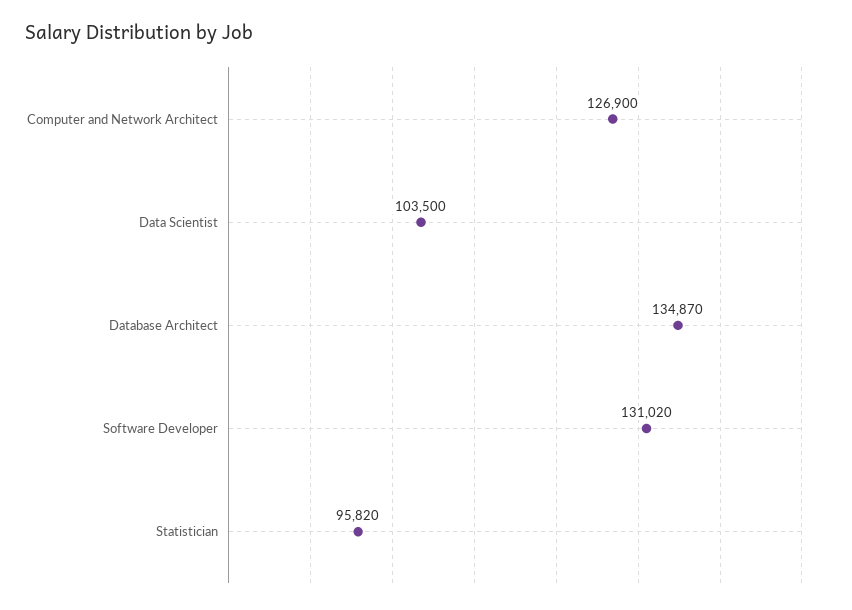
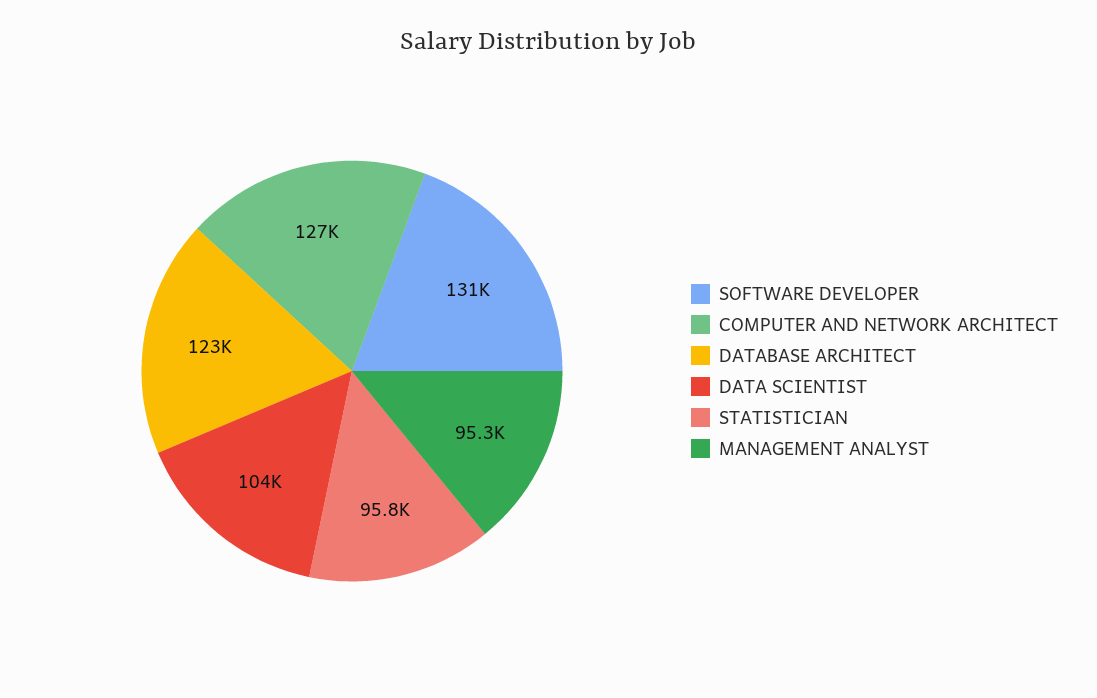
  {
    "Computer and Network Architect": 126900,
    "Data Scientist": 103500,
-   "Database Architect": 134870,
+   "Database Architect": 123000,
    "Software Developer": 131020,
-   "Statistician": 95820
+   "Statistician": 95820,
+   "MANAGEMENT ANALYST": 95300
  }

